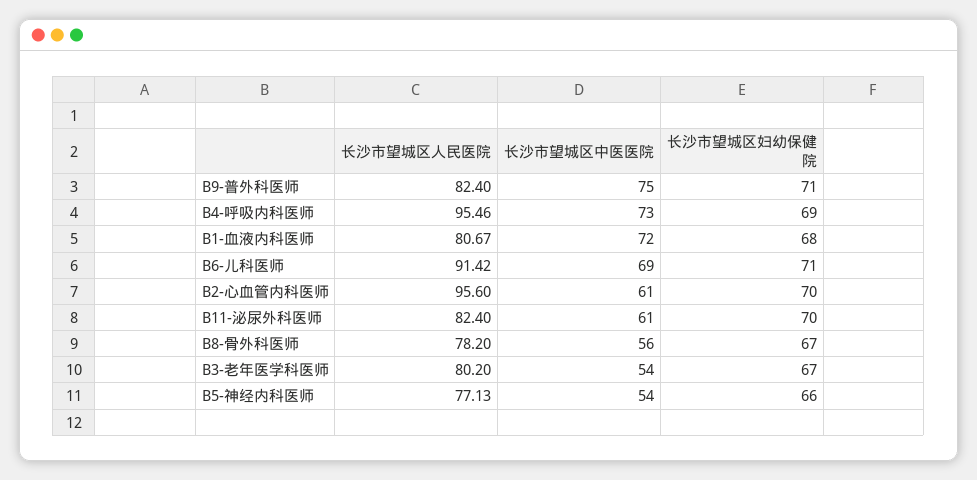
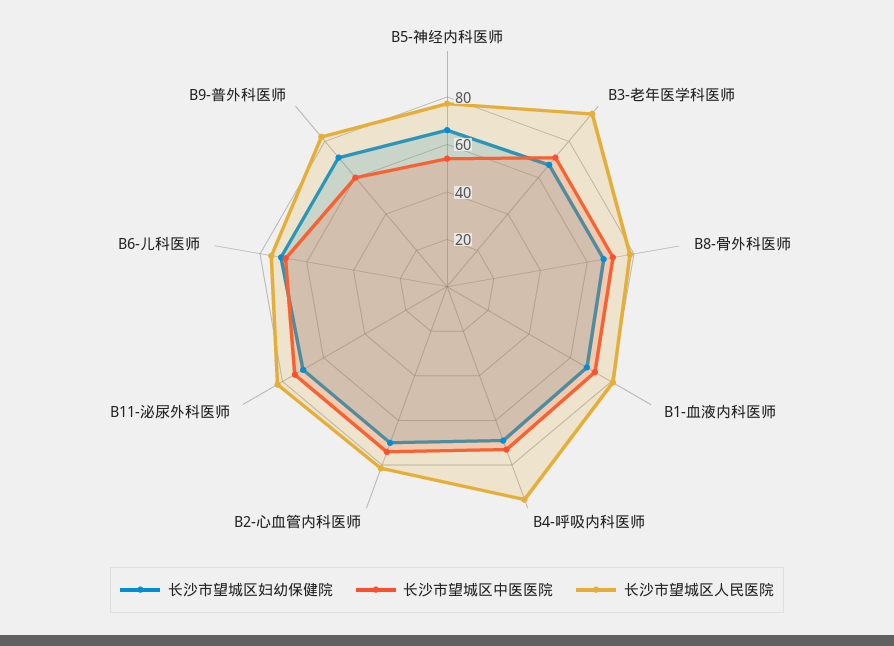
  {
    "长沙市望城区人民医院": {
      "B9-普外科医师": 82.4,
      "B4-呼吸内科医师": 95.46,
      "B1-血液内科医师": 80.67,
-     "B6-儿科医师": 91.42,
+     "B6-儿科医师": 75,
-     "B2-心血管内科医师": 95.6,
+     "B2-心血管内科医师": 80,
      "B11-泌尿外科医师": 82.4,
      "B8-骨外科医师": 78.2,
-     "B3-老年医学科医师": 80.2,
+     "B3-老年医学科医师": 95,
      "B5-神经内科医师": 77.13
    },
    "长沙市望城区中医医院": {
-     "B9-普外科医师": 75,
+     "B9-普外科医师": 60,
      "B4-呼吸内科医师": 73,
      "B1-血液内科医师": 72,
      "B6-儿科医师": 69,
-     "B2-心血管内科医师": 61,
+     "B2-心血管内科医师": 75,
-     "B11-泌尿外科医师": 61,
+     "B11-泌尿外科医师": 75,
-     "B8-骨外科医师": 56,
+     "B8-骨外科医师": 70,
-     "B3-老年医学科医师": 54,
+     "B3-老年医学科医师": 70,
      "B5-神经内科医师": 54
    },
    "长沙市望城区妇幼保健院": {
      "B9-普外科医师": 71,
      "B4-呼吸内科医师": 69,
      "B1-血液内科医师": 68,
      "B6-儿科医师": 71,
      "B2-心血管内科医师": 70,
      "B11-泌尿外科医师": 70,
      "B8-骨外科医师": 67,
      "B3-老年医学科医师": 67,
      "B5-神经内科医师": 66
    }
  }

